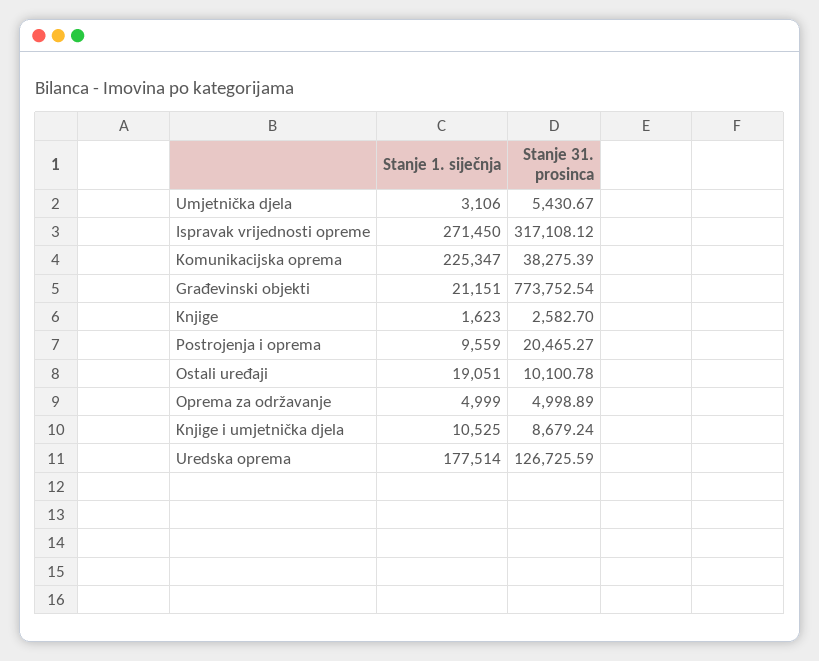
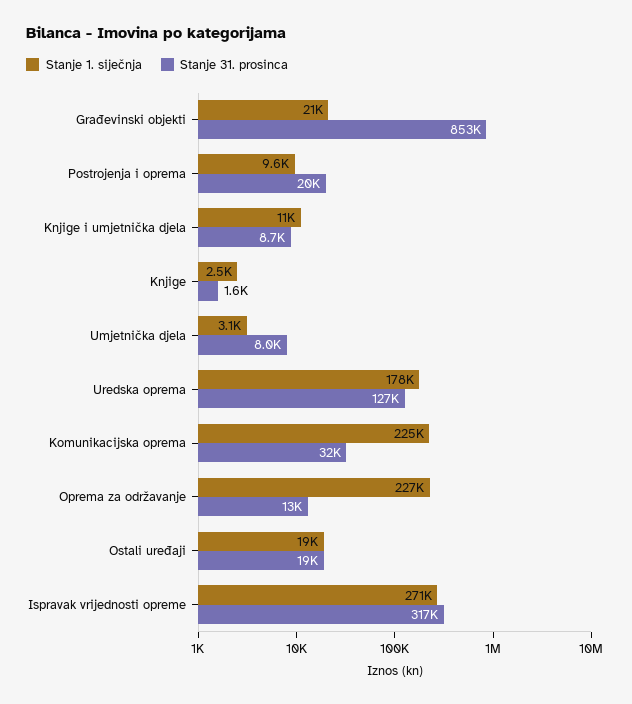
  {
    "Stanje 1. siječnja": {
      "Umjetnička djela": 3106,
      "Ispravak vrijednosti opreme": 271450,
      "Komunikacijska oprema": 225347,
      "Građevinski objekti": 21151,
-     "Knjige": 1623,
+     "Knjige": 2500,
      "Postrojenja i oprema": 9559,
      "Ostali uređaji": 19051,
-     "Oprema za održavanje": 4999,
+     "Oprema za održavanje": 227000,
      "Knjige i umjetnička djela": 10525,
      "Uredska oprema": 177514
    },
    "Stanje 31. prosinca": {
-     "Umjetnička djela": 5430.67,
+     "Umjetnička djela": 8000,
      "Ispravak vrijednosti opreme": 317108.12,
-     "Komunikacijska oprema": 38275.39,
+     "Komunikacijska oprema": 32000,
-     "Građevinski objekti": 773752.54,
+     "Građevinski objekti": 853000,
-     "Knjige": 2582.7,
+     "Knjige": 1600,
      "Postrojenja i oprema": 20465.27,
-     "Ostali uređaji": 10100.78,
+     "Ostali uređaji": 19000,
-     "Oprema za održavanje": 4998.89,
+     "Oprema za održavanje": 13000,
      "Knjige i umjetnička djela": 8679.24,
      "Uredska oprema": 126725.59
    }
  }

